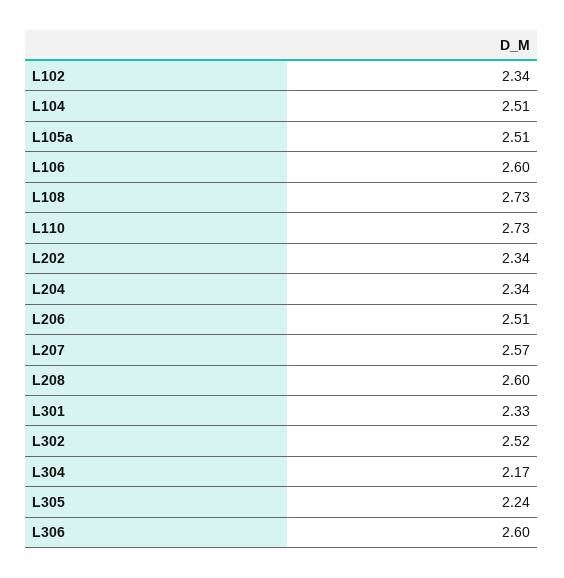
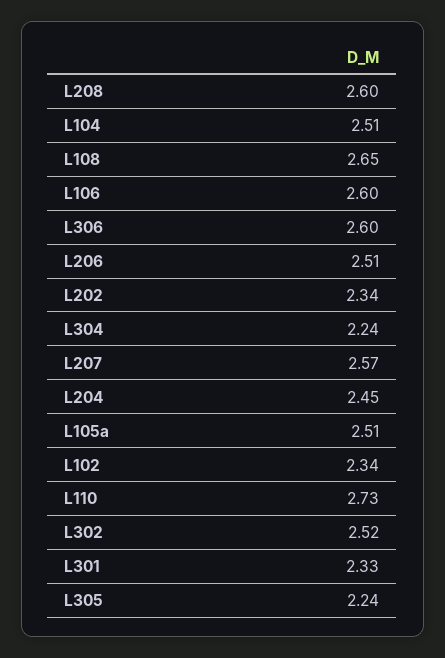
  {
    "L102": 2.34,
    "L104": 2.51,
    "L105a": 2.51,
    "L106": 2.6,
-   "L108": 2.73,
+   "L108": 2.65,
    "L110": 2.73,
    "L202": 2.34,
-   "L204": 2.34,
+   "L204": 2.45,
    "L206": 2.51,
    "L207": 2.57,
    "L208": 2.6,
    "L301": 2.33,
    "L302": 2.52,
-   "L304": 2.17,
+   "L304": 2.24,
    "L305": 2.24,
    "L306": 2.6
  }

